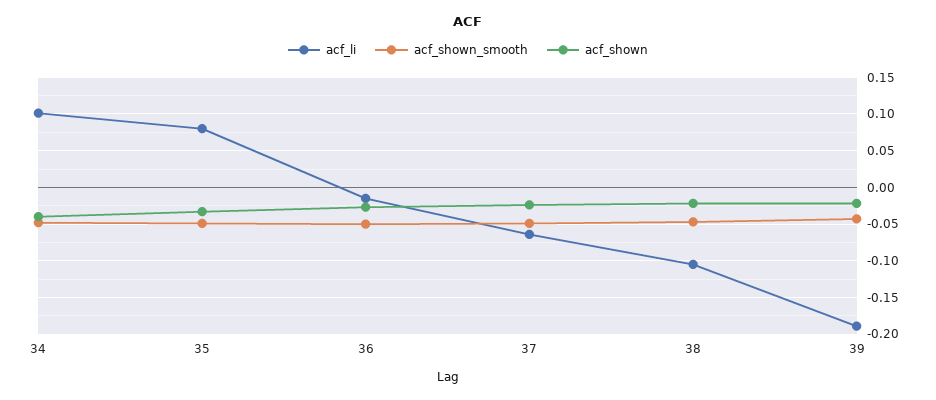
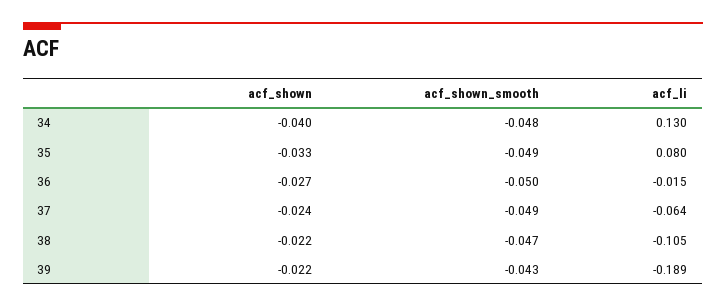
  {
    "acf_li": {
-     "34": 0.1,
+     "34": 0.13,
      "35": 0.08,
      "36": -0.015,
      "37": -0.064,
      "38": -0.105,
      "39": -0.189
    },
    "acf_shown_smooth": {
      "34": -0.048,
      "35": -0.049,
      "36": -0.05,
      "37": -0.049,
      "38": -0.047,
      "39": -0.043
    },
    "acf_shown": {
      "34": -0.04,
      "35": -0.033,
      "36": -0.027,
      "37": -0.024,
      "38": -0.022,
      "39": -0.022
    }
  }

